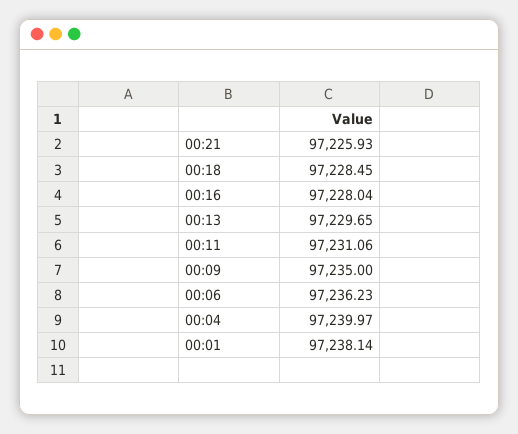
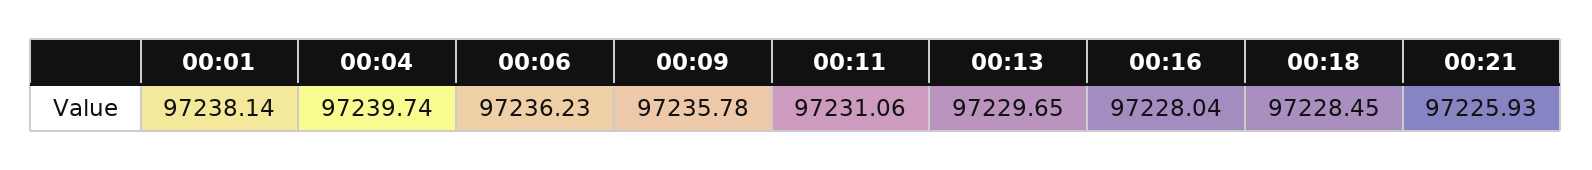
  {
    "00:21": 97225.93,
    "00:18": 97228.45,
    "00:16": 97228.04,
    "00:13": 97229.65,
    "00:11": 97231.06,
-   "00:09": 97235,
+   "00:09": 97235.78,
    "00:06": 97236.23,
-   "00:04": 97239.97,
+   "00:04": 97239.74,
    "00:01": 97238.14
  }

